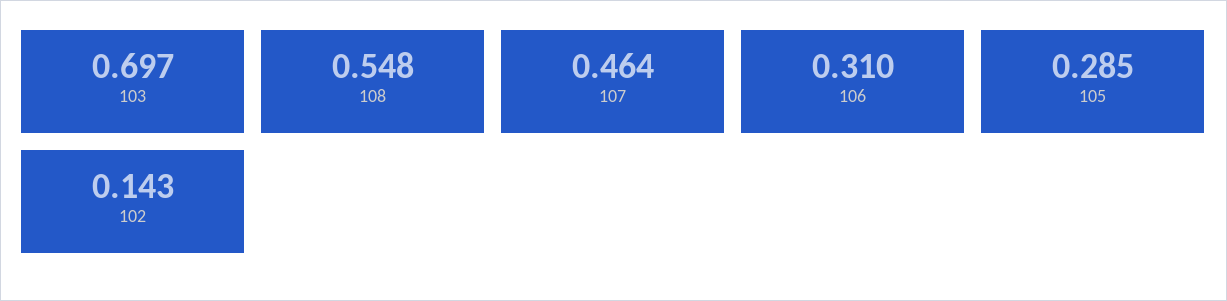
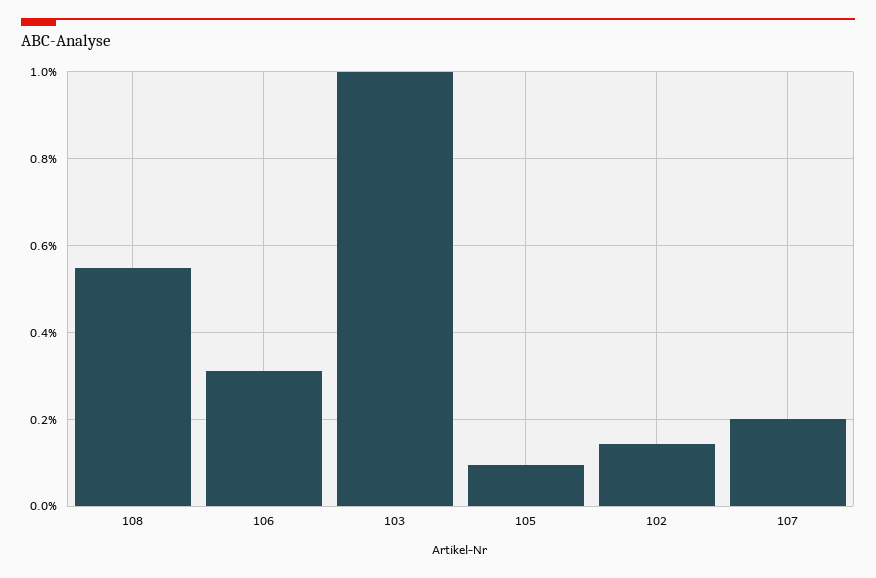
  {
-   "103": 0.697,
+   "103": 1,
    "108": 0.548,
-   "107": 0.464,
+   "107": 0.2,
    "106": 0.31,
-   "105": 0.285,
+   "105": 0.1,
    "102": 0.143
  }

